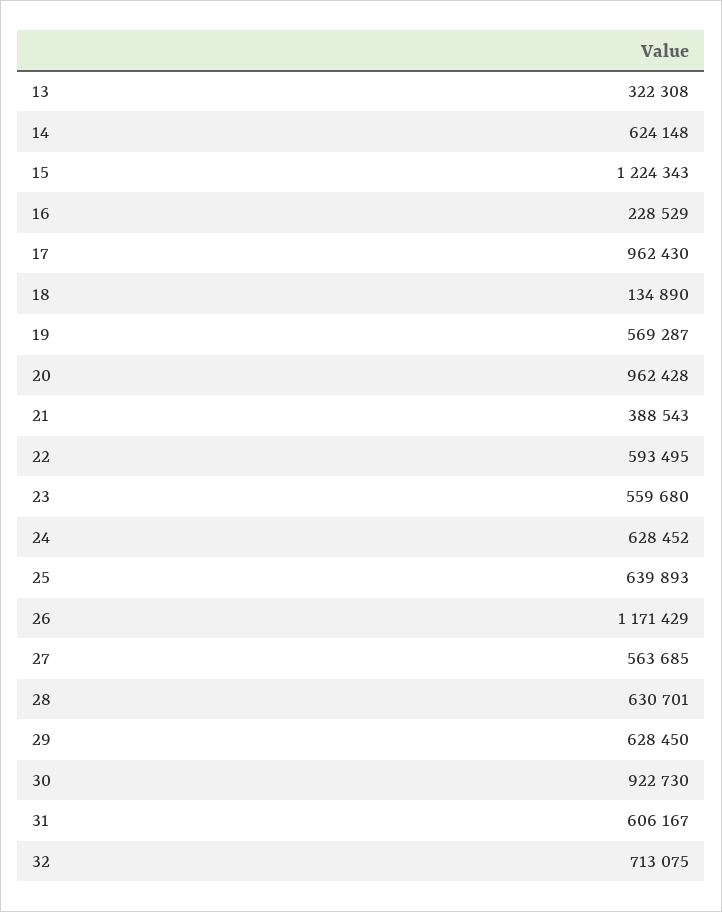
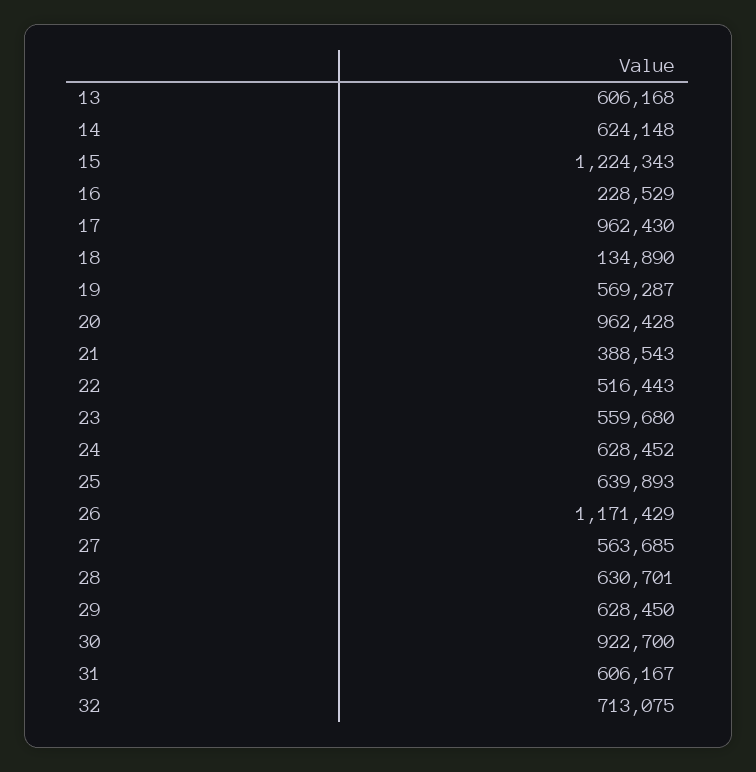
  {
-   "13": 322308,
+   "13": 606168,
    "14": 624148,
    "15": 1224343,
    "16": 228529,
    "17": 962430,
    "18": 134890,
    "19": 569287,
    "20": 962428,
    "21": 388543,
-   "22": 593495,
+   "22": 516443,
    "23": 559680,
    "24": 628452,
    "25": 639893,
    "26": 1171429,
    "27": 563685,
    "28": 630701,
    "29": 628450,
-   "30": 922730,
+   "30": 922700,
    "31": 606167,
    "32": 713075
  }

